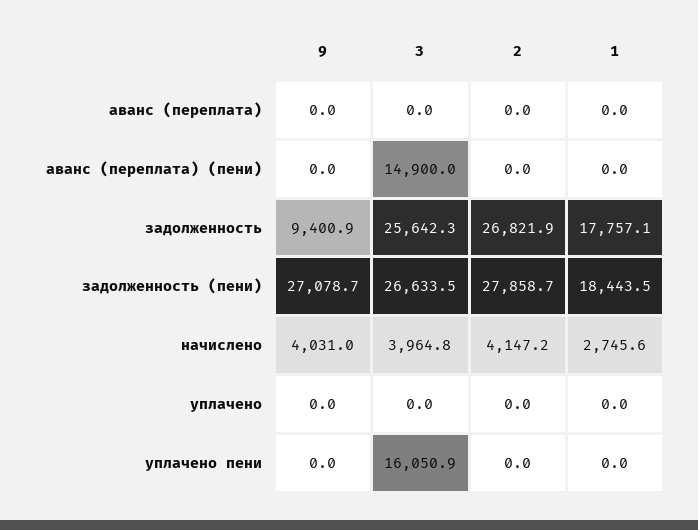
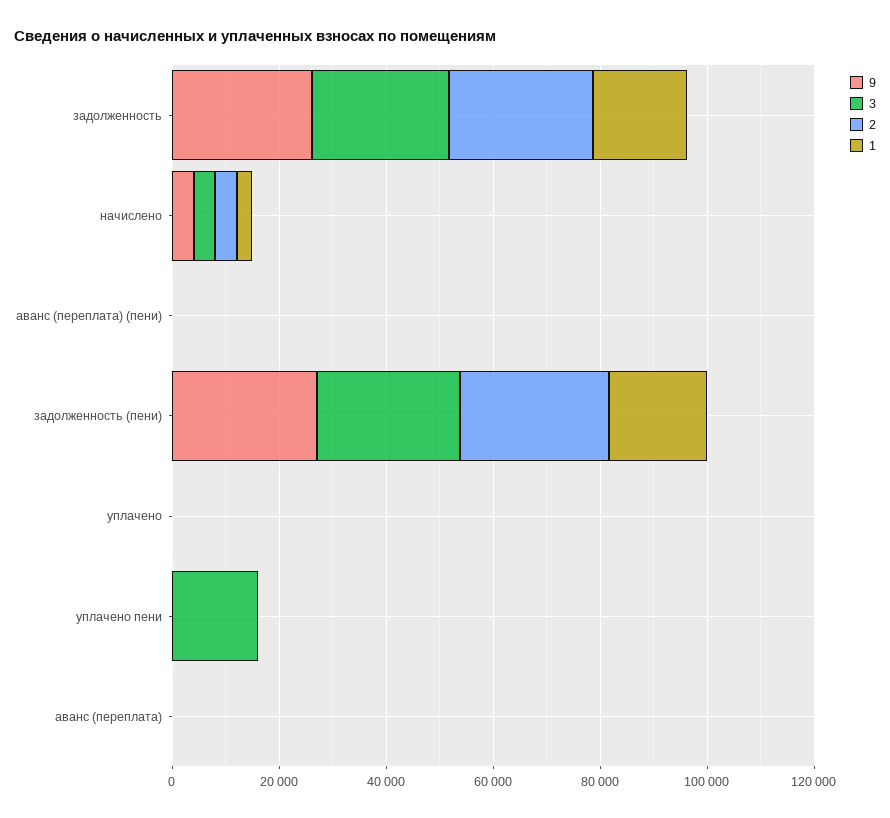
  {
    "9": {
      "аванс (переплата)": 0,
      "аванс (переплата) (пени)": 0,
-     "задолженность": 9400.9,
+     "задолженность": 25000,
      "задолженность (пени)": 27078.7,
      "начислено": 4031,
      "уплачено": 0,
      "уплачено пени": 0
    },
    "3": {
      "аванс (переплата)": 0,
-     "аванс (переплата) (пени)": 14900,
+     "аванс (переплата) (пени)": 0,
      "задолженность": 25642.3,
      "задолженность (пени)": 26633.5,
      "начислено": 3964.8,
      "уплачено": 0,
      "уплачено пени": 16050.9
    },
    "2": {
      "аванс (переплата)": 0,
      "аванс (переплата) (пени)": 0,
      "задолженность": 26821.9,
      "задолженность (пени)": 27858.7,
      "начислено": 4147.2,
      "уплачено": 0,
      "уплачено пени": 0
    },
    "1": {
      "аванс (переплата)": 0,
      "аванс (переплата) (пени)": 0,
      "задолженность": 17757.1,
      "задолженность (пени)": 18443.5,
      "начислено": 2745.6,
      "уплачено": 0,
      "уплачено пени": 0
    }
  }

